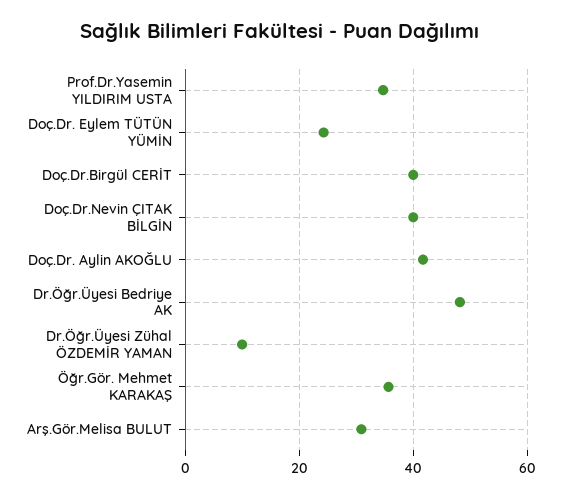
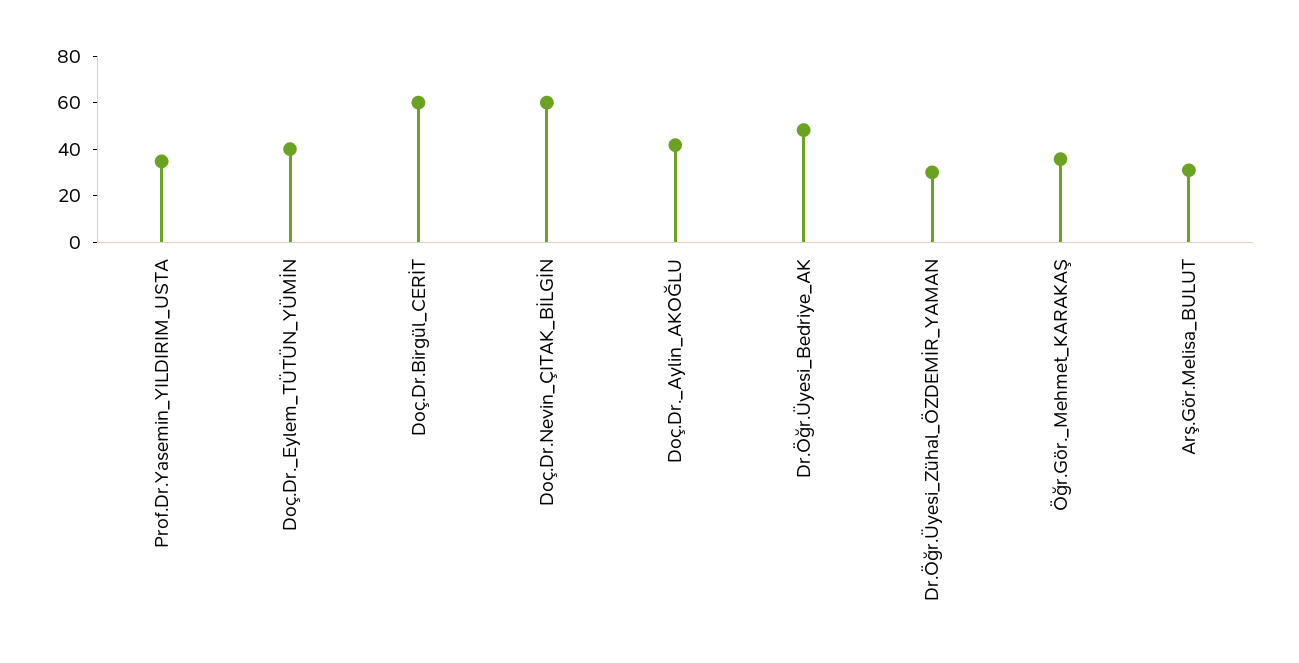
  {
    "Prof.Dr.Yasemin YILDIRIM USTA": 34,
-   "Doç.Dr. Eylem TÜTÜN YÜMİN": 24,
+   "Doç.Dr. Eylem TÜTÜN YÜMİN": 40,
-   "Doç.Dr.Birgül CERİT": 40,
+   "Doç.Dr.Birgül CERİT": 60,
-   "Doç.Dr.Nevin ÇITAK BİLGİN": 40,
+   "Doç.Dr.Nevin ÇITAK BİLGİN": 60,
    "Doç.Dr. Aylin AKOĞLU": 42,
    "Dr.Öğr.Üyesi Bedriye AK": 48,
-   "Dr.Öğr.Üyesi Zühal ÖZDEMİR YAMAN": 10,
+   "Dr.Öğr.Üyesi Zühal ÖZDEMİR YAMAN": 30,
    "Öğr.Gör. Mehmet KARAKAŞ": 36,
    "Arş.Gör.Melisa BULUT": 30
  }

